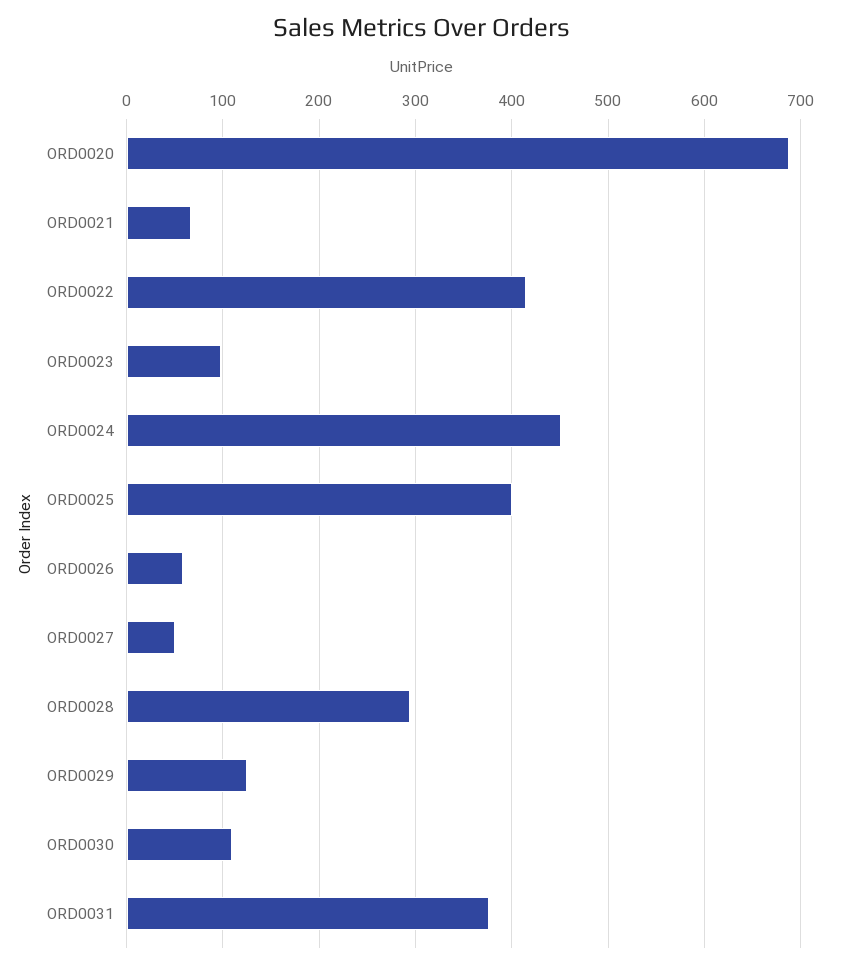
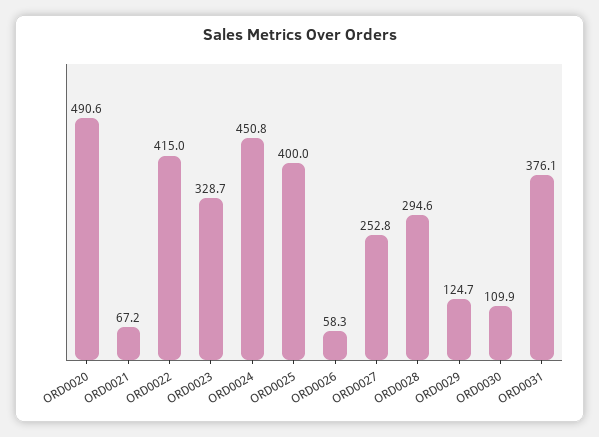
  {
-   "ORD0020": 690,
+   "ORD0020": 490.6,
    "ORD0021": 67.2,
    "ORD0022": 415,
-   "ORD0023": 100,
+   "ORD0023": 328.7,
    "ORD0024": 450.8,
    "ORD0025": 400,
    "ORD0026": 58.3,
-   "ORD0027": 50,
+   "ORD0027": 252.8,
    "ORD0028": 294.6,
    "ORD0029": 124.7,
    "ORD0030": 109.9,
    "ORD0031": 376.1
  }

